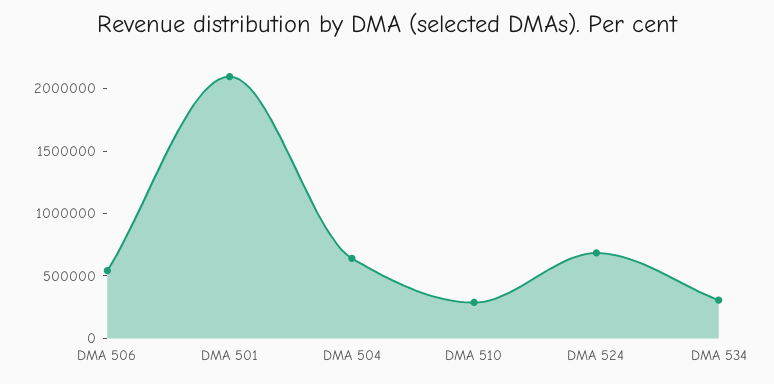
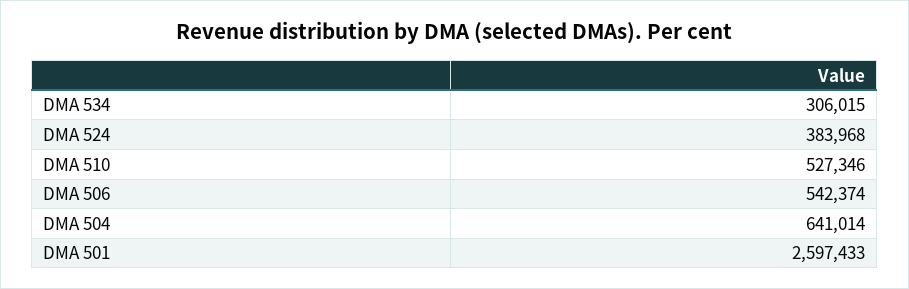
  {
    "DMA 506": 542374,
-   "DMA 501": 2100000,
+   "DMA 501": 2597433,
    "DMA 504": 641014,
-   "DMA 510": 300000,
+   "DMA 510": 527346,
-   "DMA 524": 700000,
+   "DMA 524": 383968,
    "DMA 534": 306015
  }

